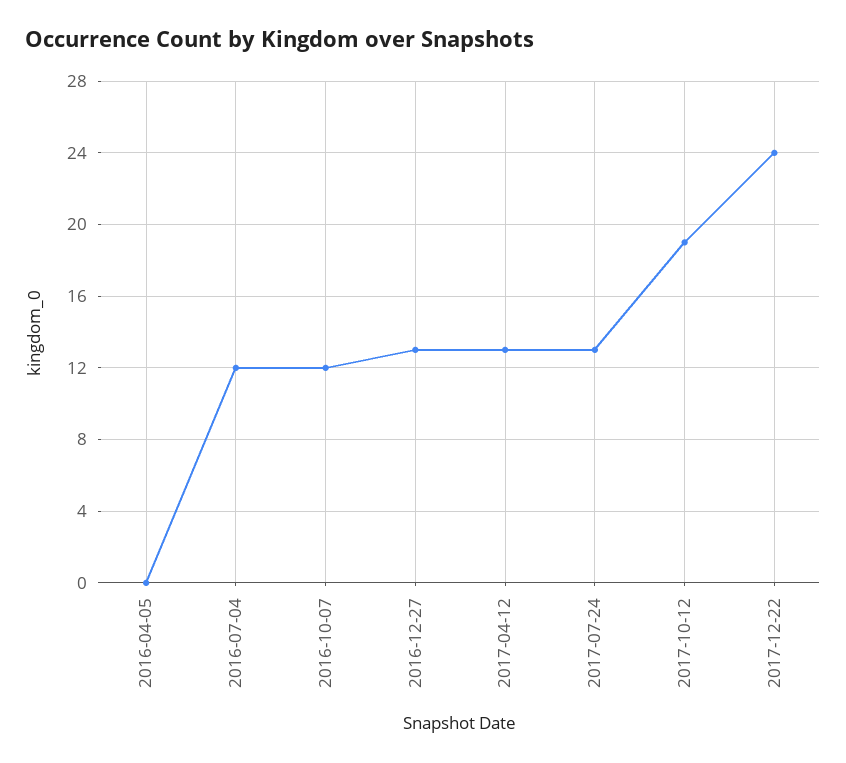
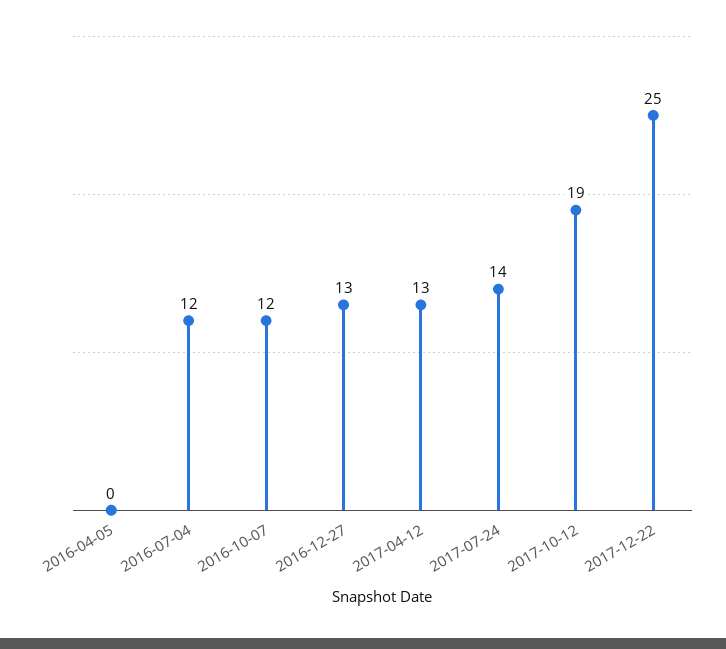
  {
    "2016-04-05": 0,
    "2016-07-04": 12,
    "2016-10-07": 12,
    "2016-12-27": 13,
    "2017-04-12": 13,
-   "2017-07-24": 13,
+   "2017-07-24": 14,
    "2017-10-12": 19,
-   "2017-12-22": 24
+   "2017-12-22": 25
  }

